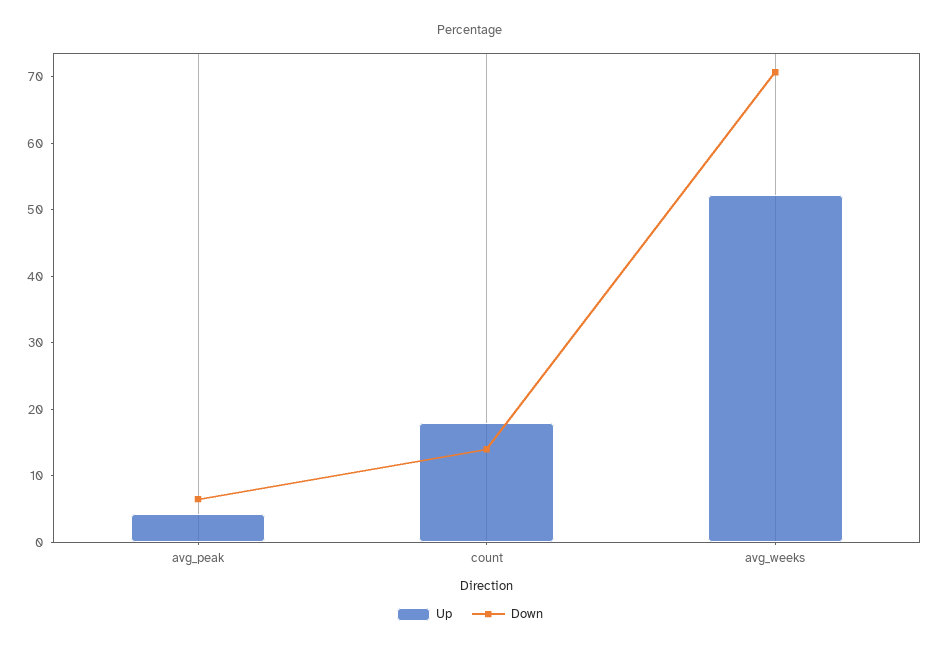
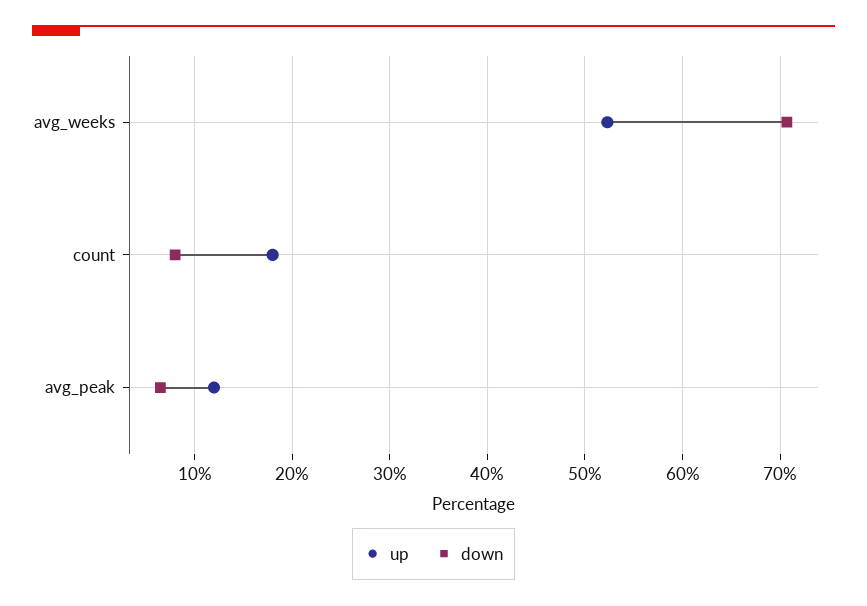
  {
    "Up": {
-     "avg_peak": 4,
+     "avg_peak": 12,
      "count": 18,
      "avg_weeks": 52
    },
    "Down": {
      "avg_peak": 7,
-     "count": 14,
+     "count": 8,
      "avg_weeks": 71
    }
  }

